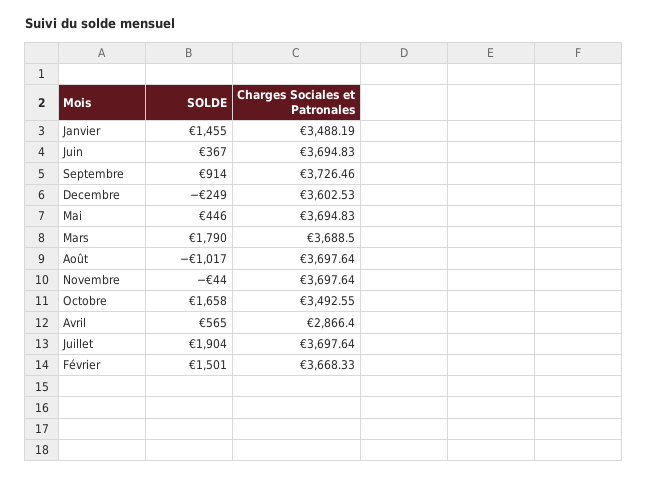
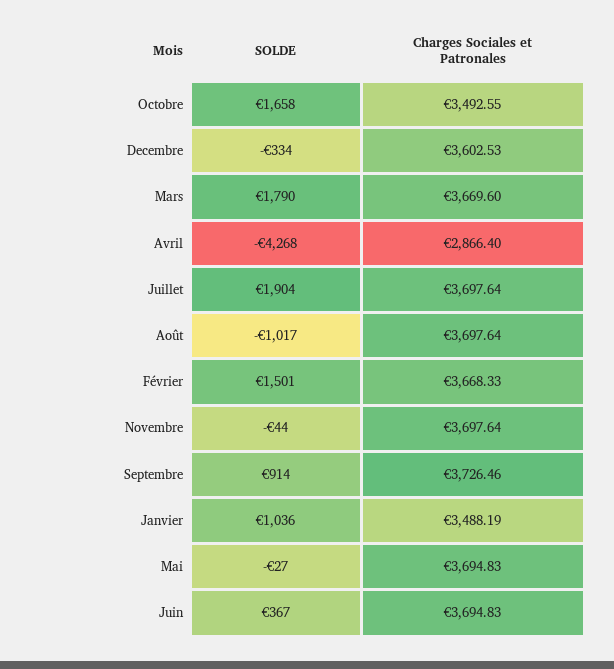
  {
    "SOLDE": {
-     "Janvier": 1455,
+     "Janvier": 1036,
      "Juin": 367,
      "Septembre": 914,
-     "Decembre": -249,
+     "Decembre": -334,
-     "Mai": 446,
+     "Mai": -27,
      "Mars": 1790,
      "Août": -1017,
      "Novembre": -44,
      "Octobre": 1658,
-     "Avril": 565,
+     "Avril": -4268,
      "Juillet": 1904,
      "Février": 1501
    },
    "Charges Sociales et Patronales": {
      "Janvier": 3488.19,
      "Juin": 3694.83,
      "Septembre": 3726.46,
      "Decembre": 3602.53,
      "Mai": 3694.83,
-     "Mars": 3688.5,
+     "Mars": 3669.6,
      "Août": 3697.64,
      "Novembre": 3697.64,
      "Octobre": 3492.55,
      "Avril": 2866.4,
      "Juillet": 3697.64,
      "Février": 3668.33
    }
  }

